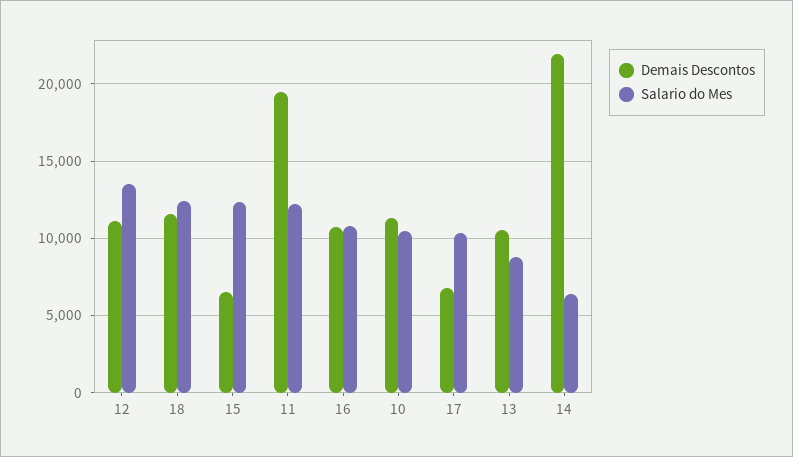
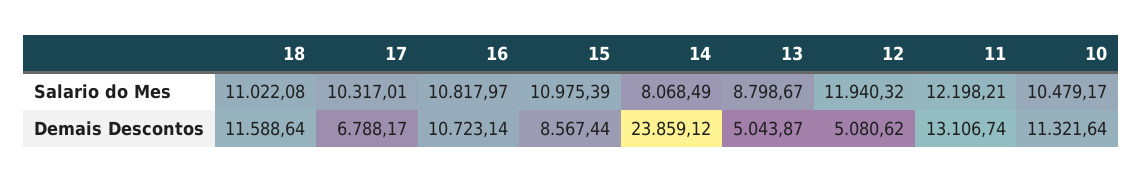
  {
    "Demais Descontos": {
-     "12": 11000,
+     "12": 5080.62,
      "18": 11588.64,
-     "15": 6500,
+     "15": 8567.44,
-     "11": 19500,
+     "11": 13106.74,
      "16": 10723.14,
      "10": 11321.64,
      "17": 6788.17,
-     "13": 10500,
+     "13": 5043.87,
-     "14": 22000
+     "14": 23859.12
    },
    "Salario do Mes": {
-     "12": 13500,
+     "12": 11940.32,
-     "18": 12500,
+     "18": 11022.08,
-     "15": 12500,
+     "15": 10975.39,
      "11": 12198.21,
      "16": 10817.97,
      "10": 10479.17,
      "17": 10317.01,
      "13": 8798.67,
-     "14": 6500
+     "14": 8068.49
    }
  }

